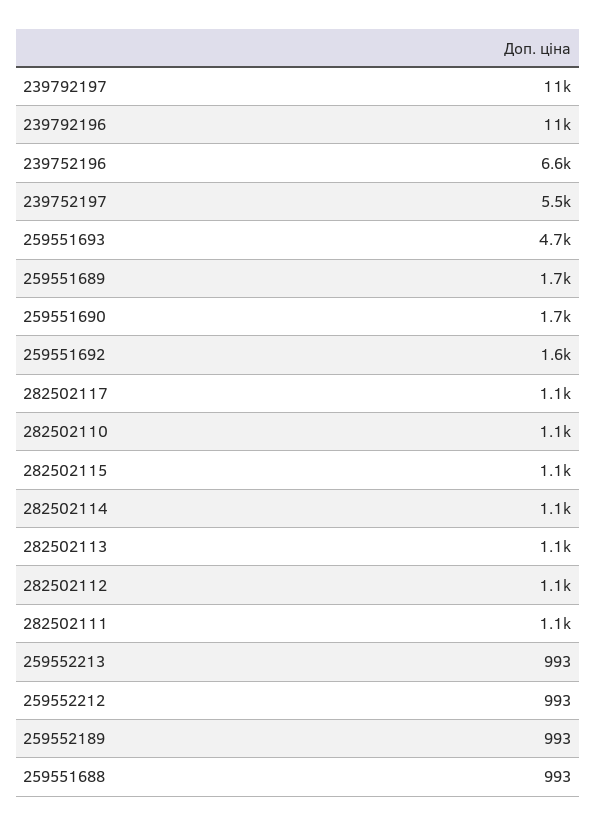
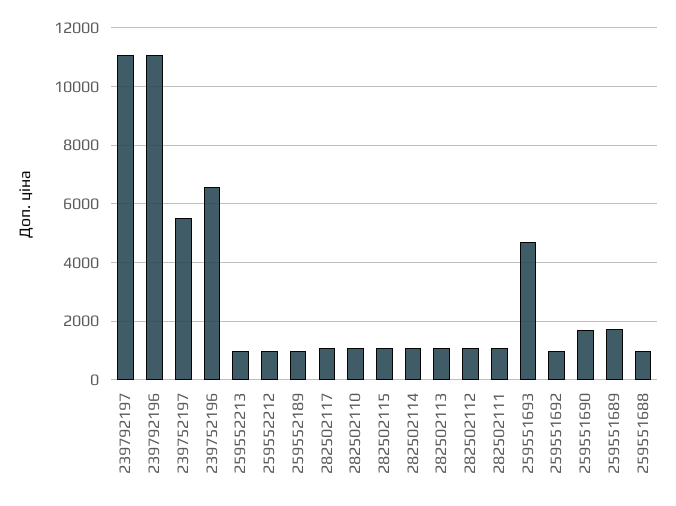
  {
    "239792197": 11000,
    "239792196": 11000,
    "239752196": 6600,
    "239752197": 5500,
    "259551693": 4700,
    "259551689": 1700,
    "259551690": 1700,
-   "259551692": 1600,
+   "259551692": 1000,
    "282502117": 1100,
    "282502110": 1100,
    "282502115": 1100,
    "282502114": 1100,
    "282502113": 1100,
    "282502112": 1100,
    "282502111": 1100,
    "259552213": 993,
    "259552212": 993,
    "259552189": 993,
    "259551688": 993
  }

